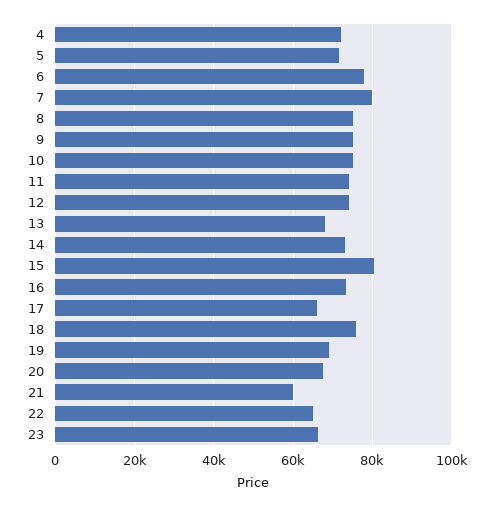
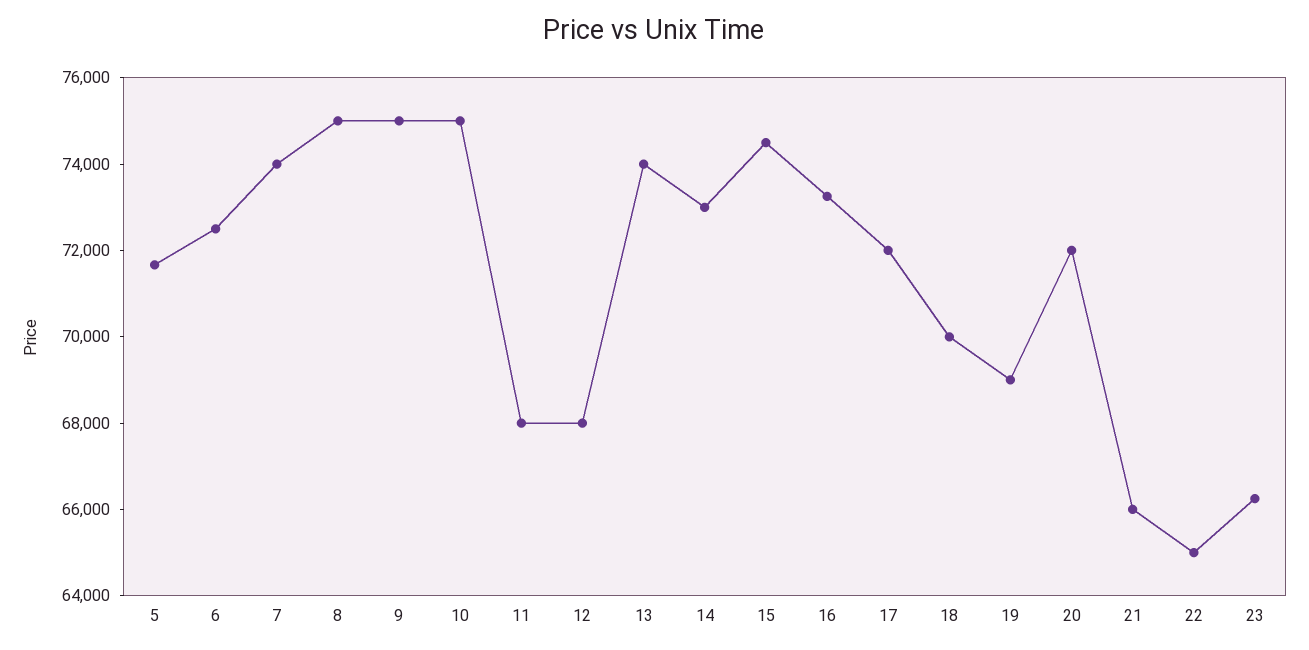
  {
-   "4": 72000,
    "5": 71500,
-   "6": 78000,
+   "6": 72500,
-   "7": 80000,
+   "7": 74000,
    "8": 75000,
    "9": 75000,
    "10": 75000,
-   "11": 74000,
+   "11": 68000,
-   "12": 74000,
+   "12": 68000,
-   "13": 68000,
+   "13": 74000,
    "14": 73000,
-   "15": 80000,
+   "15": 74500,
    "16": 73500,
-   "17": 66000,
+   "17": 72000,
-   "18": 76000,
+   "18": 70000,
    "19": 69000,
-   "20": 68000,
+   "20": 72000,
-   "21": 60000,
+   "21": 66000,
    "22": 65000,
    "23": 66500
  }

